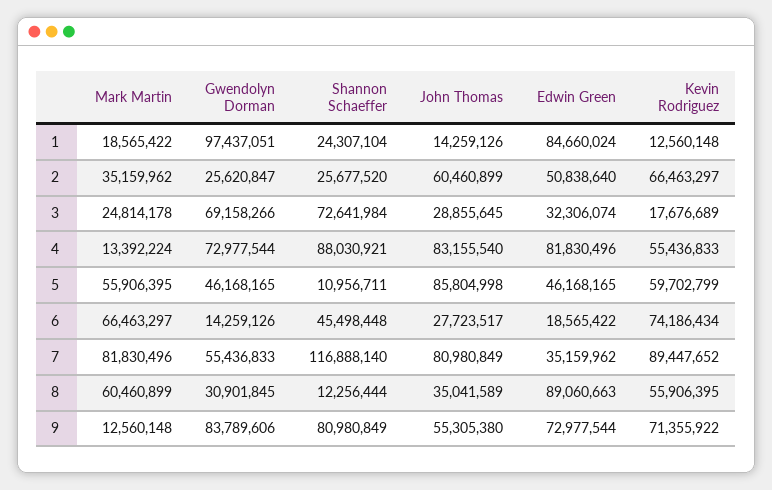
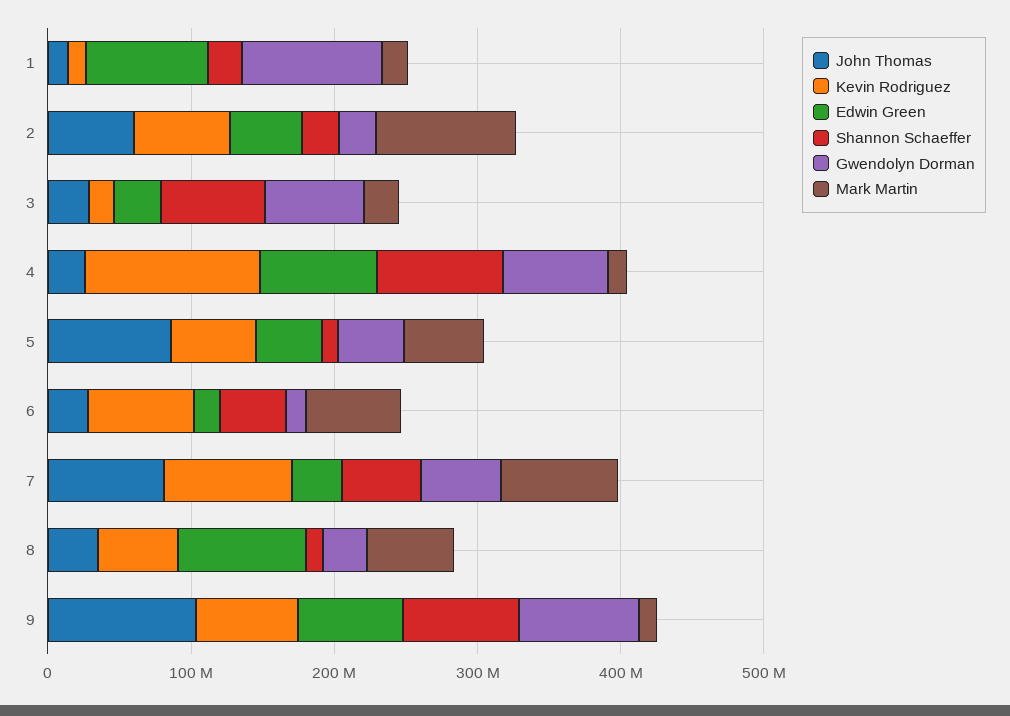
  {
    "Mark Martin": {
      "1": 18565422,
-     "2": 35159962,
+     "2": 100000000,
      "3": 24814178,
      "4": 13392224,
      "5": 55906395,
      "6": 66463297,
      "7": 81830496,
      "8": 60460899,
      "9": 12560148
    },
    "Gwendolyn Dorman": {
      "1": 97437051,
      "2": 25620847,
      "3": 69158266,
      "4": 72977544,
      "5": 46168165,
      "6": 14259126,
      "7": 55436833,
      "8": 30901845,
      "9": 83789606
    },
    "Shannon Schaeffer": {
      "1": 24307104,
      "2": 25677520,
      "3": 72641984,
      "4": 88030921,
      "5": 10956711,
      "6": 45498448,
-     "7": 116888140,
+     "7": 60000000,
      "8": 12256444,
      "9": 80980849
    },
    "John Thomas": {
      "1": 14259126,
      "2": 60460899,
      "3": 28855645,
-     "4": 83155540,
+     "4": 20000000,
      "5": 85804998,
      "6": 27723517,
      "7": 80980849,
      "8": 35041589,
-     "9": 55305380
+     "9": 100000000
    },
    "Edwin Green": {
      "1": 84660024,
      "2": 50838640,
      "3": 32306074,
      "4": 81830496,
      "5": 46168165,
      "6": 18565422,
      "7": 35159962,
      "8": 89060663,
      "9": 72977544
    },
    "Kevin Rodriguez": {
      "1": 12560148,
      "2": 66463297,
      "3": 17676689,
-     "4": 55436833,
+     "4": 120000000,
      "5": 59702799,
      "6": 74186434,
      "7": 89447652,
      "8": 55906395,
      "9": 71355922
    }
  }

